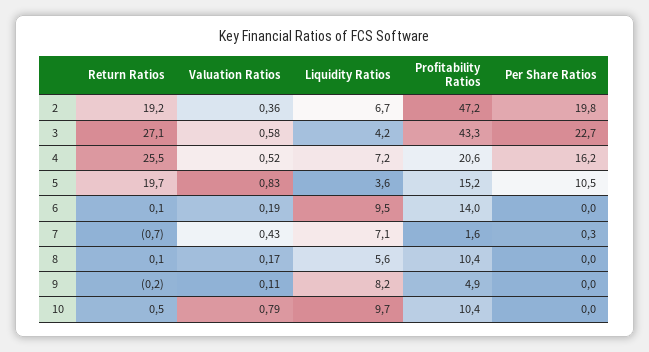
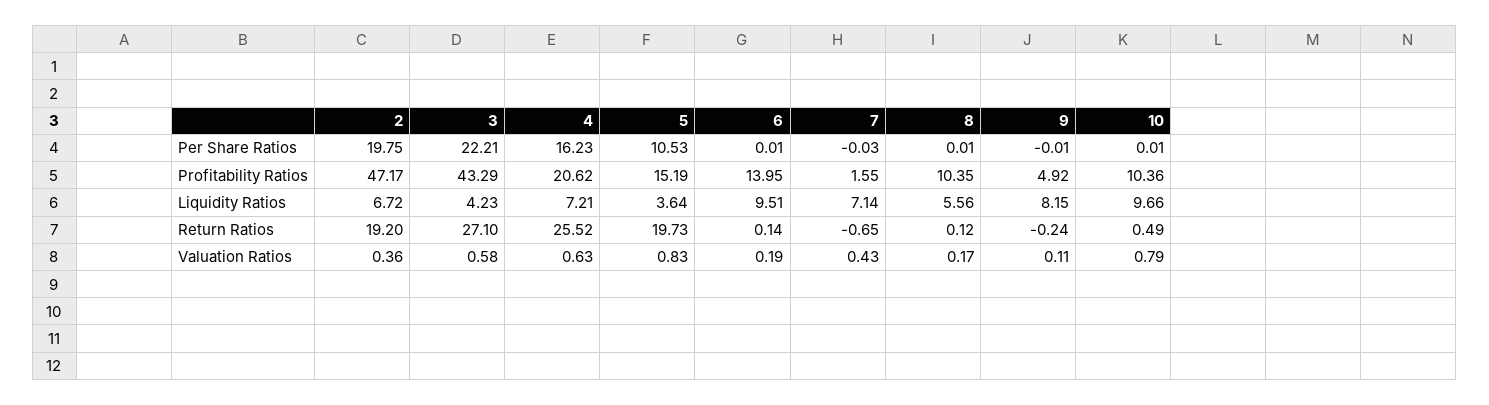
  {
    "Return Ratios": {
      "2": 19.2,
      "3": 27.1,
      "4": 25.52,
      "5": 19.73,
      "6": 0.14,
      "7": -0.65,
      "8": 0.12,
      "9": -0.24,
      "10": 0.49
    },
    "Valuation Ratios": {
      "2": 0.36,
      "3": 0.58,
-     "4": 0.52,
+     "4": 0.63,
      "5": 0.83,
      "6": 0.19,
      "7": 0.43,
      "8": 0.17,
      "9": 0.11,
      "10": 0.79
    },
    "Liquidity Ratios": {
      "2": 6.72,
      "3": 4.23,
      "4": 7.21,
      "5": 3.64,
      "6": 9.51,
      "7": 7.14,
      "8": 5.56,
      "9": 8.15,
      "10": 9.66
    },
    "Profitability Ratios": {
      "2": 47.17,
      "3": 43.29,
      "4": 20.62,
      "5": 15.19,
      "6": 13.95,
      "7": 1.55,
      "8": 10.35,
      "9": 4.92,
      "10": 10.36
    },
    "Per Share Ratios": {
      "2": 19.75,
-     "3": 22.7,
+     "3": 22.21,
      "4": 16.23,
      "5": 10.53,
      "6": 0.01,
-     "7": 0.3,
+     "7": -0.03,
      "8": 0.01,
      "9": -0.01,
      "10": 0.01
    }
  }

